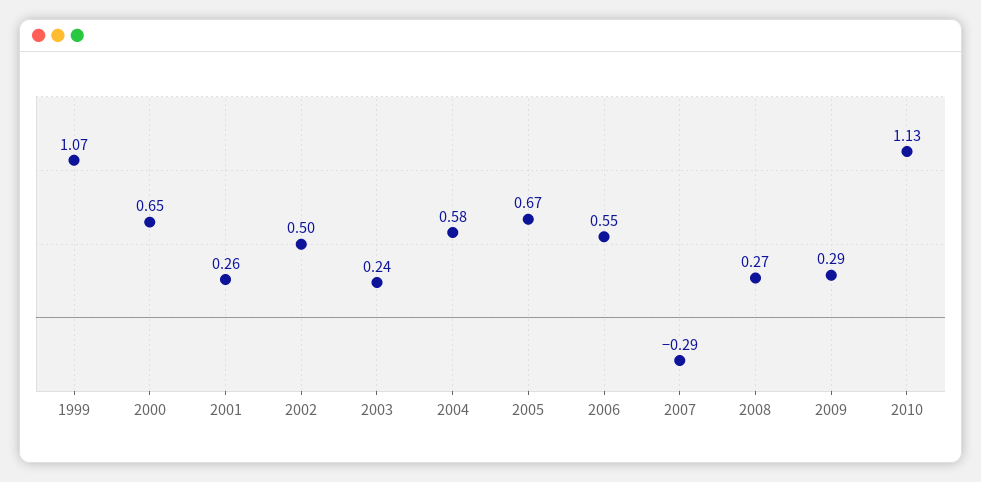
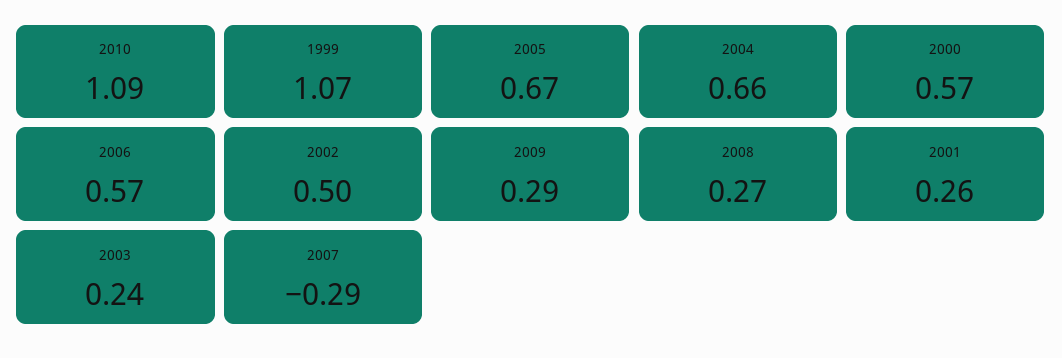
  {
    "1999": 1.07,
-   "2000": 0.65,
+   "2000": 0.57,
    "2001": 0.26,
    "2002": 0.5,
    "2003": 0.24,
-   "2004": 0.58,
+   "2004": 0.66,
    "2005": 0.67,
-   "2006": 0.55,
+   "2006": 0.57,
    "2007": -0.29,
    "2008": 0.27,
    "2009": 0.29,
-   "2010": 1.13
+   "2010": 1.09
  }

